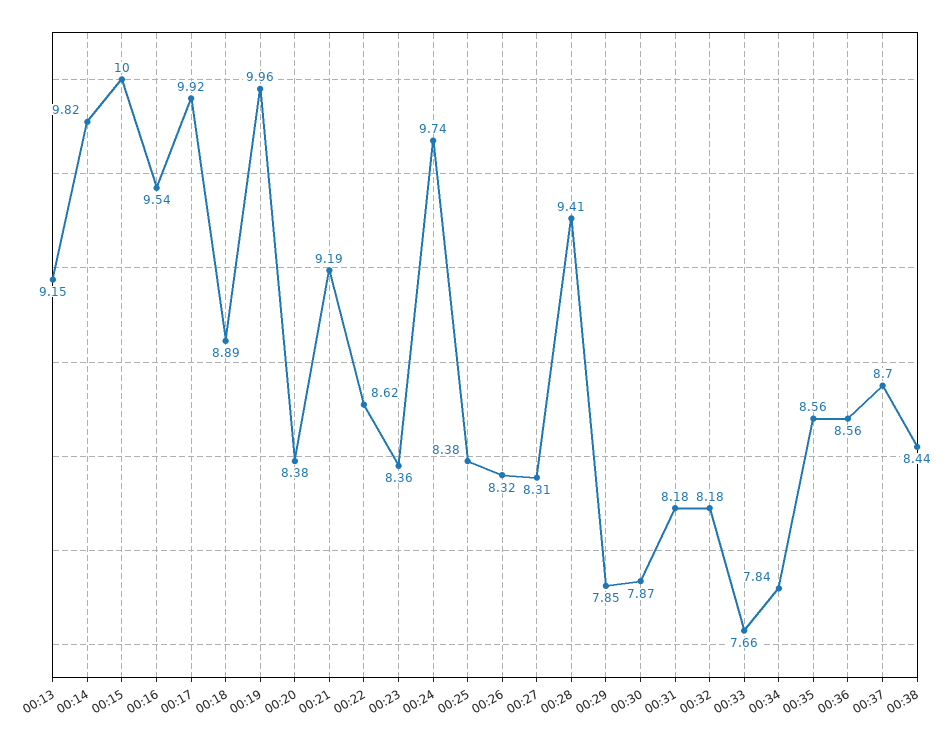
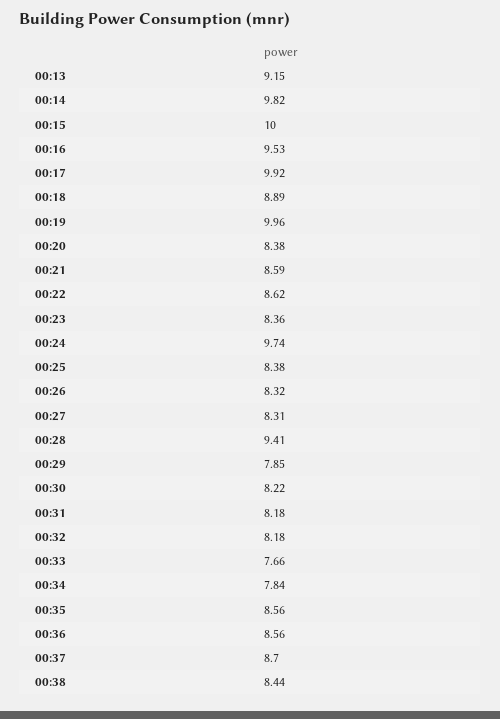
  {
    "00:13": 9.15,
    "00:14": 9.82,
    "00:15": 10,
-   "00:16": 9.54,
+   "00:16": 9.53,
    "00:17": 9.92,
    "00:18": 8.89,
    "00:19": 9.96,
    "00:20": 8.38,
-   "00:21": 9.19,
+   "00:21": 8.59,
    "00:22": 8.62,
    "00:23": 8.36,
    "00:24": 9.74,
    "00:25": 8.38,
    "00:26": 8.32,
    "00:27": 8.31,
    "00:28": 9.41,
    "00:29": 7.85,
-   "00:30": 7.87,
+   "00:30": 8.22,
    "00:31": 8.18,
    "00:32": 8.18,
    "00:33": 7.66,
    "00:34": 7.84,
    "00:35": 8.56,
    "00:36": 8.56,
    "00:37": 8.7,
    "00:38": 8.44
  }

